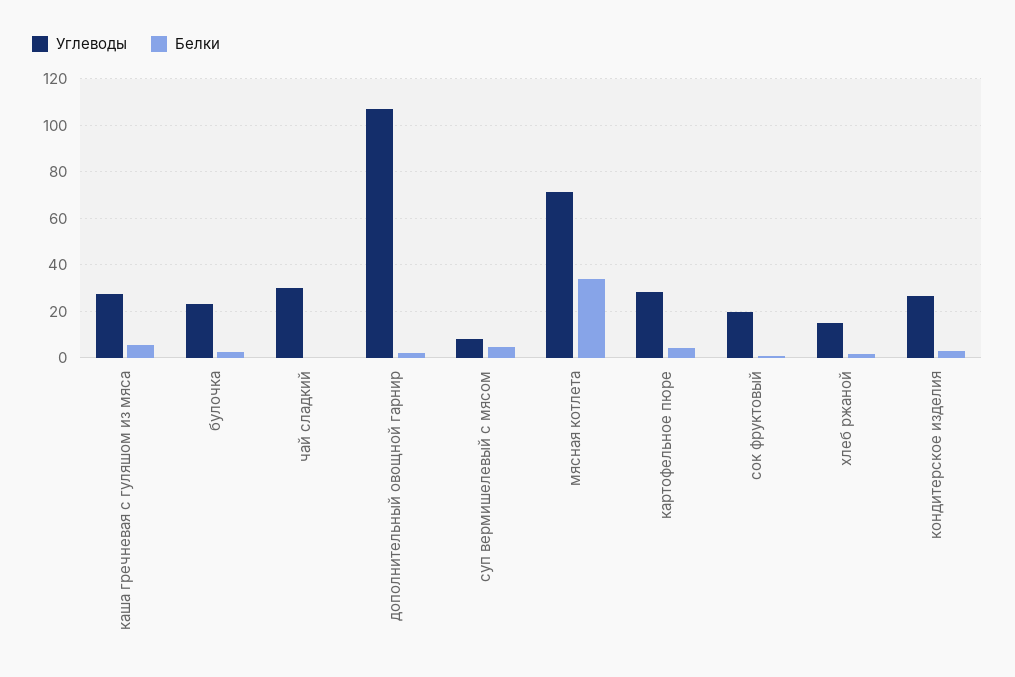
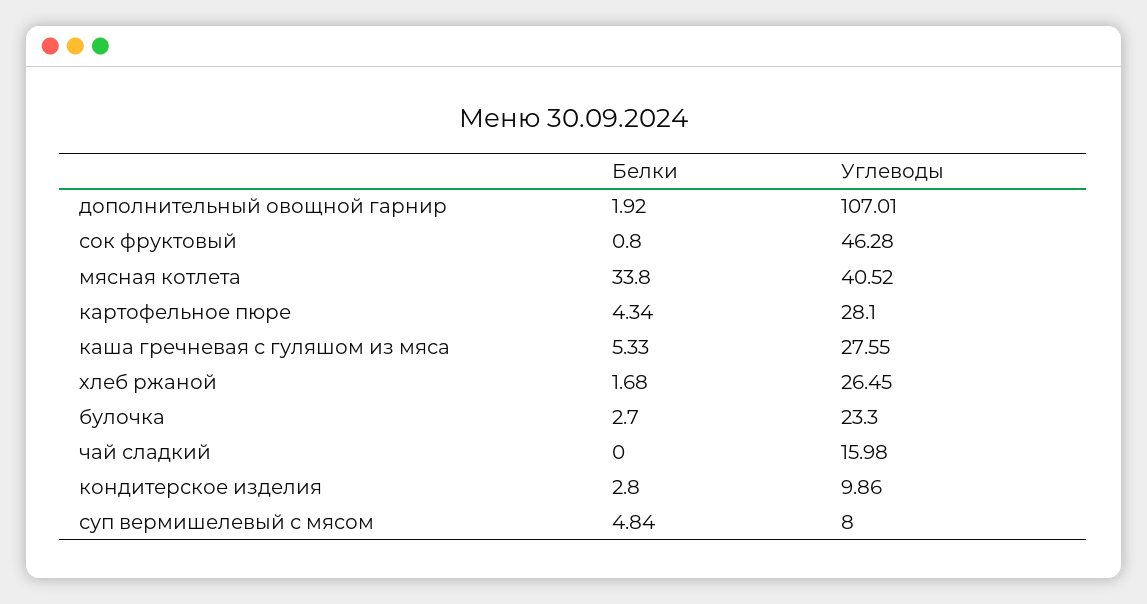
  {
    "Углеводы": {
      "каша гречневая с гуляшом из мяса": 27.55,
      "булочка": 23.3,
-     "чай сладкий": 30,
+     "чай сладкий": 15.98,
      "дополнительный овощной гарнир": 107.01,
      "суп вермишелевый с мясом": 8,
-     "мясная котлета": 70,
+     "мясная котлета": 40.52,
      "картофельное пюре": 28.1,
-     "сок фруктовый": 20,
+     "сок фруктовый": 46.28,
-     "хлеб ржаной": 15,
+     "хлеб ржаной": 26.45,
-     "кондитерское изделия": 25
+     "кондитерское изделия": 9.86
    },
    "Белки": {
      "каша гречневая с гуляшом из мяса": 5.33,
      "булочка": 2.7,
      "чай сладкий": 0,
      "дополнительный овощной гарнир": 1.92,
      "суп вермишелевый с мясом": 4.84,
      "мясная котлета": 33.8,
      "картофельное пюре": 4.34,
      "сок фруктовый": 0.8,
      "хлеб ржаной": 1.68,
      "кондитерское изделия": 2.8
    }
  }

